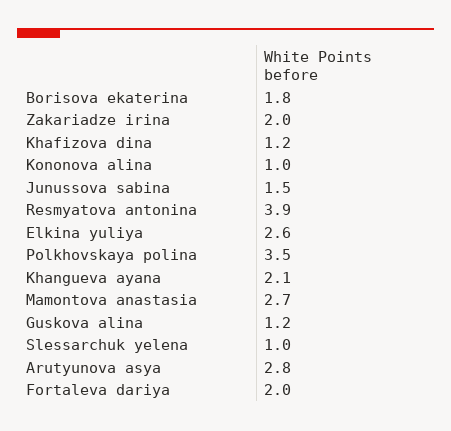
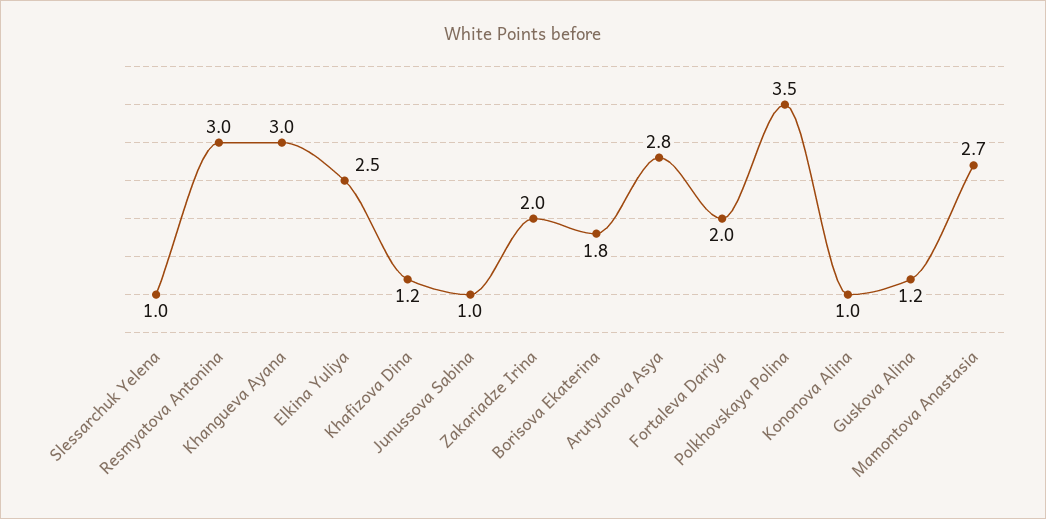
  {
    "Borisova ekaterina": 1.8,
    "Zakariadze irina": 2,
    "Khafizova dina": 1.2,
    "Kononova alina": 1,
-   "Junussova sabina": 1.5,
+   "Junussova sabina": 1,
-   "Resmyatova antonina": 3.9,
+   "Resmyatova antonina": 3,
-   "Elkina yuliya": 2.6,
+   "Elkina yuliya": 2.5,
    "Polkhovskaya polina": 3.5,
-   "Khangueva ayana": 2.1,
+   "Khangueva ayana": 3,
    "Mamontova anastasia": 2.7,
    "Guskova alina": 1.2,
    "Slessarchuk yelena": 1,
    "Arutyunova asya": 2.8,
    "Fortaleva dariya": 2
  }

